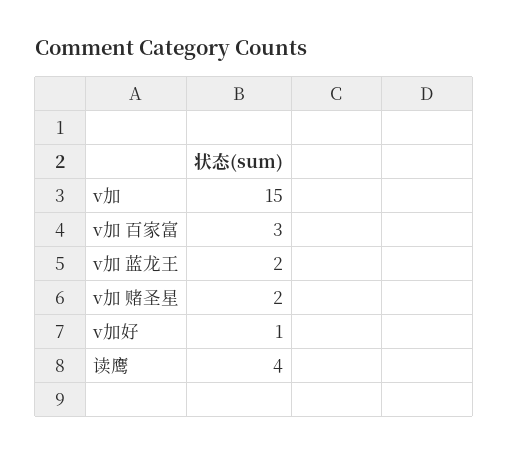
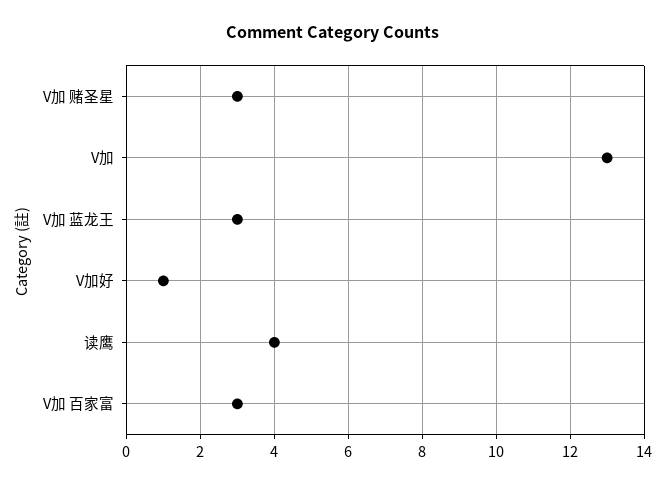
  {
-   "v加": 15,
+   "v加": 13,
    "v加 百家富": 3,
-   "v加 蓝龙王": 2,
+   "v加 蓝龙王": 3,
-   "v加 赌圣星": 2,
+   "v加 赌圣星": 3,
    "v加好": 1,
    "读鹰": 4
  }

